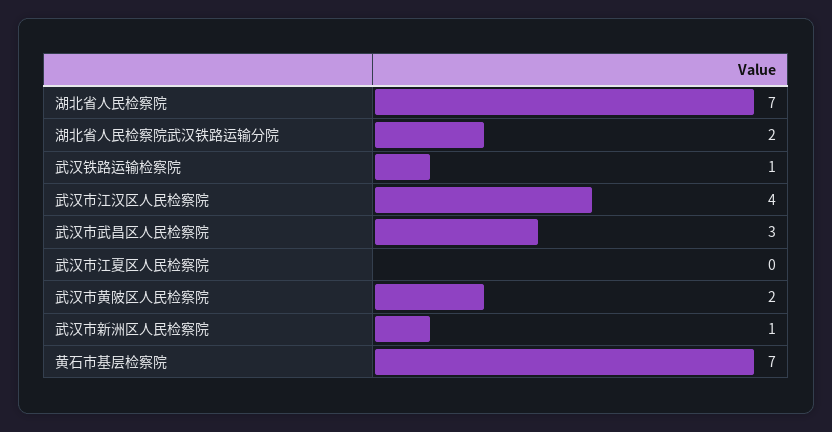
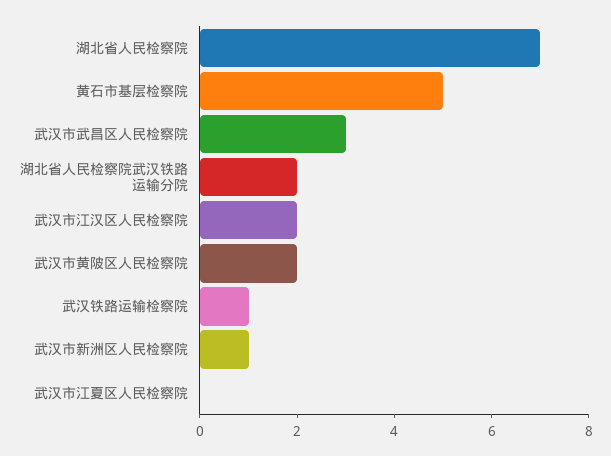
  {
    "湖北省人民检察院": 7,
    "湖北省人民检察院武汉铁路运输分院": 2,
    "武汉铁路运输检察院": 1,
-   "武汉市江汉区人民检察院": 4,
+   "武汉市江汉区人民检察院": 2,
    "武汉市武昌区人民检察院": 3,
    "武汉市江夏区人民检察院": 0,
    "武汉市黄陂区人民检察院": 2,
    "武汉市新洲区人民检察院": 1,
-   "黄石市基层检察院": 7
+   "黄石市基层检察院": 5
  }

